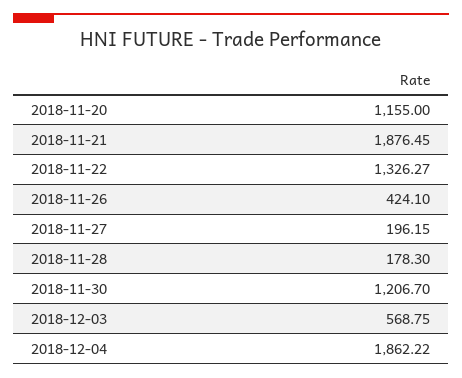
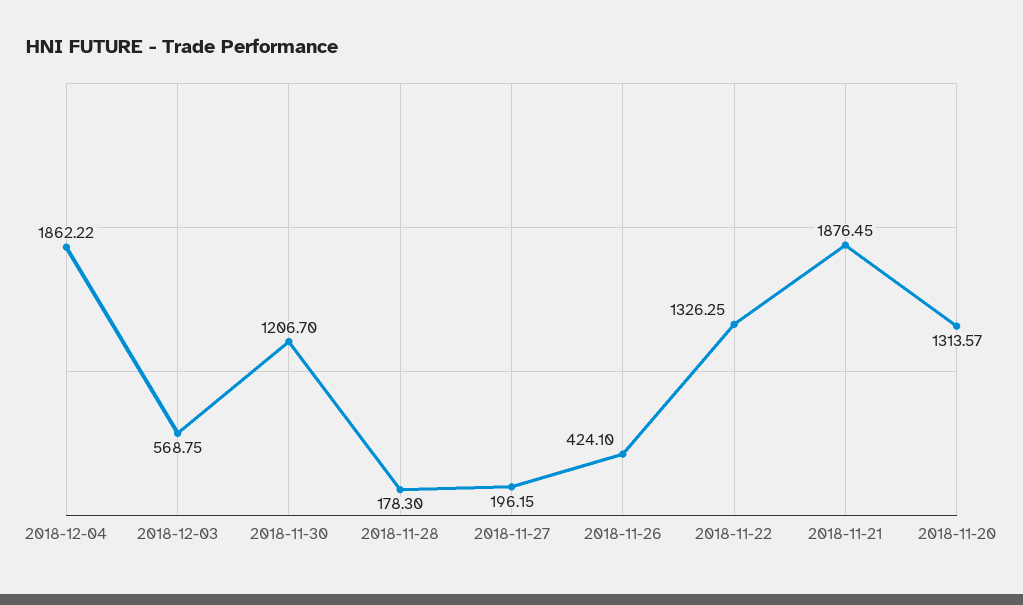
  {
-   "2018-11-20": 1155,
+   "2018-11-20": 1313.57,
    "2018-11-21": 1876.45,
-   "2018-11-22": 1326.27,
+   "2018-11-22": 1326.25,
    "2018-11-26": 424.1,
    "2018-11-27": 196.15,
    "2018-11-28": 178.3,
    "2018-11-30": 1206.7,
    "2018-12-03": 568.75,
    "2018-12-04": 1862.22
  }

